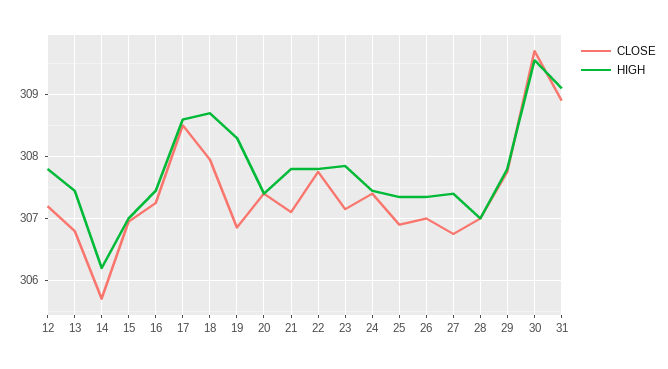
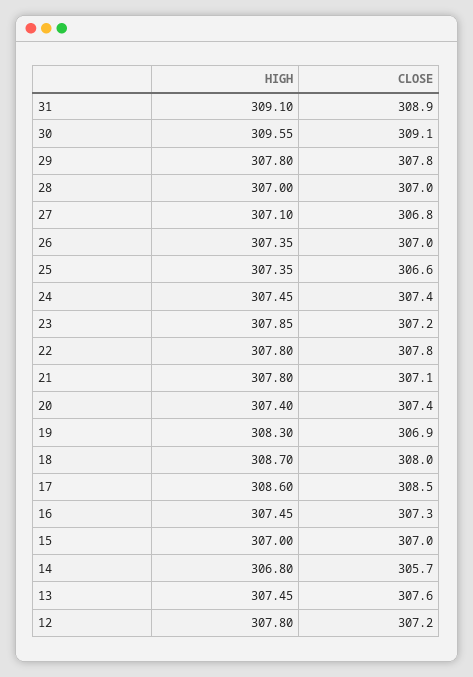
  {
    "CLOSE": {
      "12": 307.2,
-     "13": 306.8,
+     "13": 307.6,
      "14": 305.7,
      "15": 307,
      "16": 307.3,
      "17": 308.5,
      "18": 308,
      "19": 306.9,
      "20": 307.4,
      "21": 307.1,
      "22": 307.8,
      "23": 307.2,
      "24": 307.4,
-     "25": 306.9,
+     "25": 306.6,
      "26": 307,
      "27": 306.8,
      "28": 307,
      "29": 307.8,
-     "30": 309.7,
+     "30": 309.1,
      "31": 308.9
    },
    "HIGH": {
      "12": 307.8,
      "13": 307.45,
-     "14": 306.2,
+     "14": 306.8,
      "15": 307,
      "16": 307.45,
      "17": 308.6,
      "18": 308.7,
      "19": 308.3,
      "20": 307.4,
      "21": 307.8,
      "22": 307.8,
      "23": 307.85,
      "24": 307.45,
      "25": 307.35,
      "26": 307.35,
-     "27": 307.4,
+     "27": 307.1,
      "28": 307,
      "29": 307.8,
      "30": 309.55,
      "31": 309.1
    }
  }

